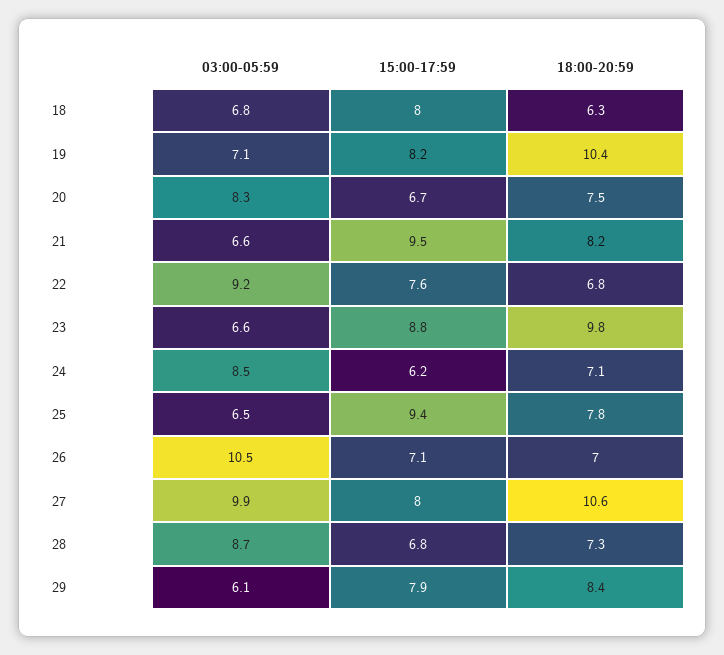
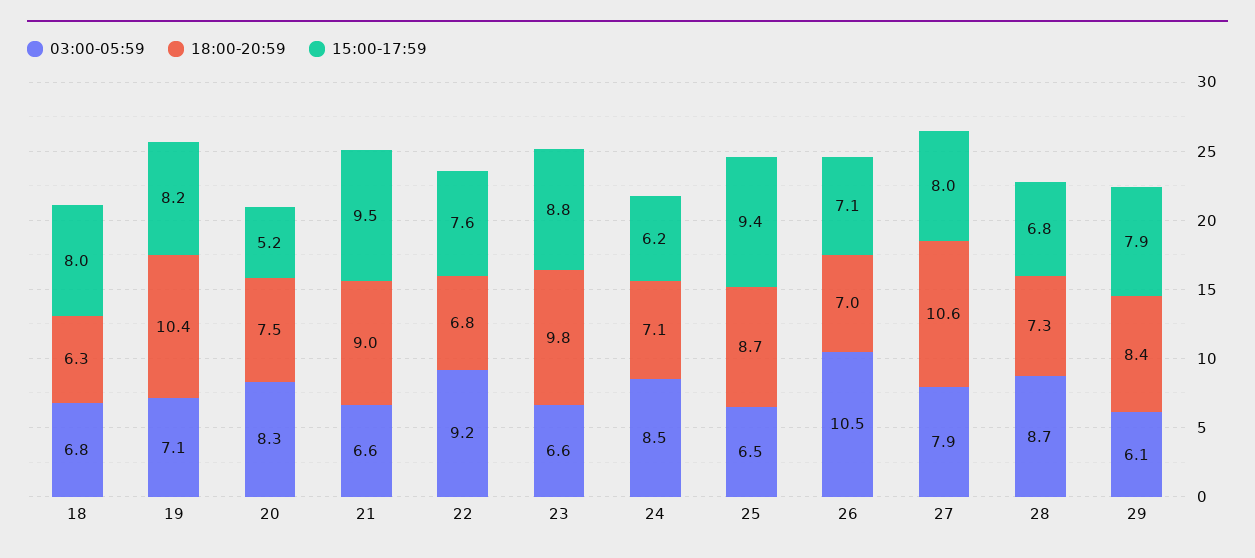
  {
    "03:00-05:59": {
      "18": 6.8,
      "19": 7.1,
      "20": 8.3,
      "21": 6.6,
      "22": 9.2,
      "23": 6.6,
      "24": 8.5,
      "25": 6.5,
      "26": 10.5,
-     "27": 9.9,
+     "27": 7.9,
      "28": 8.7,
      "29": 6.1
    },
    "15:00-17:59": {
      "18": 8,
      "19": 8.2,
-     "20": 6.7,
+     "20": 5.2,
      "21": 9.5,
      "22": 7.6,
      "23": 8.8,
      "24": 6.2,
      "25": 9.4,
      "26": 7.1,
      "27": 8,
      "28": 6.8,
      "29": 7.9
    },
    "18:00-20:59": {
      "18": 6.3,
      "19": 10.4,
      "20": 7.5,
-     "21": 8.2,
+     "21": 9,
      "22": 6.8,
      "23": 9.8,
      "24": 7.1,
-     "25": 7.8,
+     "25": 8.7,
      "26": 7,
      "27": 10.6,
      "28": 7.3,
      "29": 8.4
    }
  }

